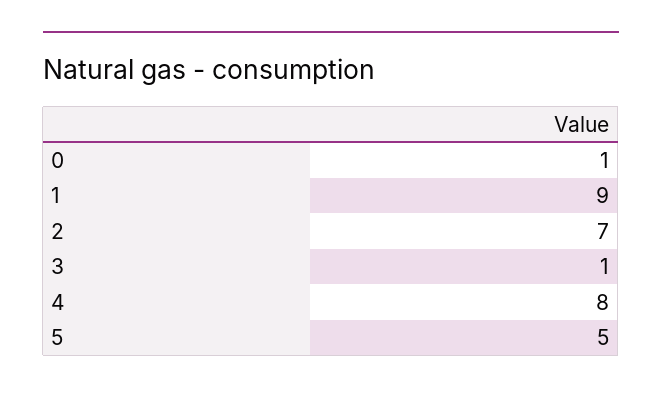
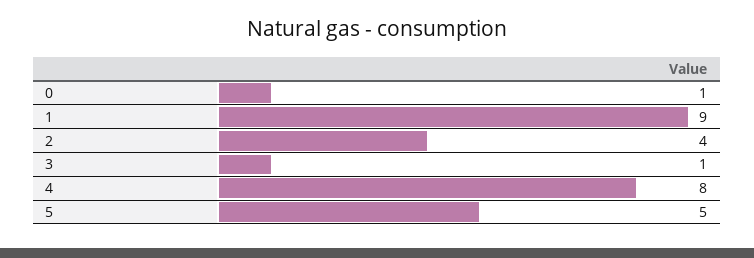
  {
    "0": 1,
    "1": 9,
-   "2": 7,
+   "2": 4,
    "3": 1,
    "4": 8,
    "5": 5
  }

